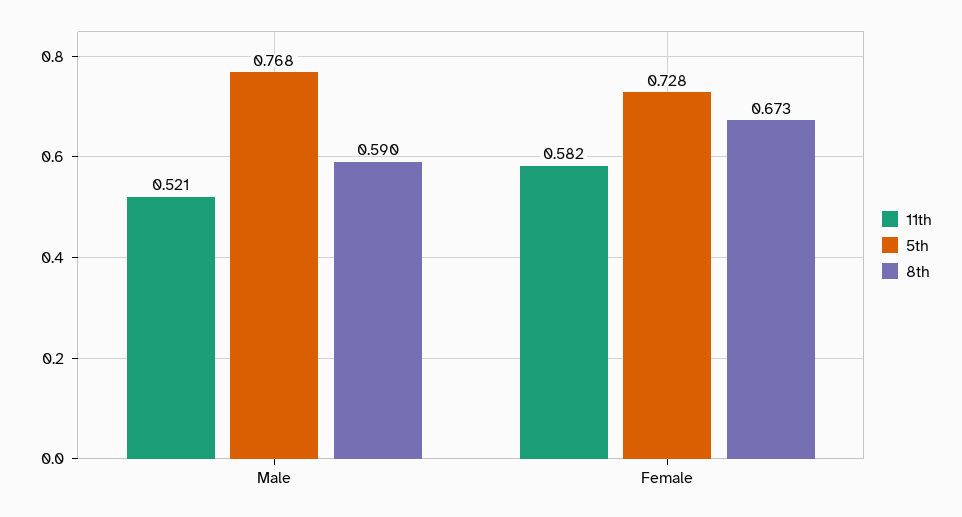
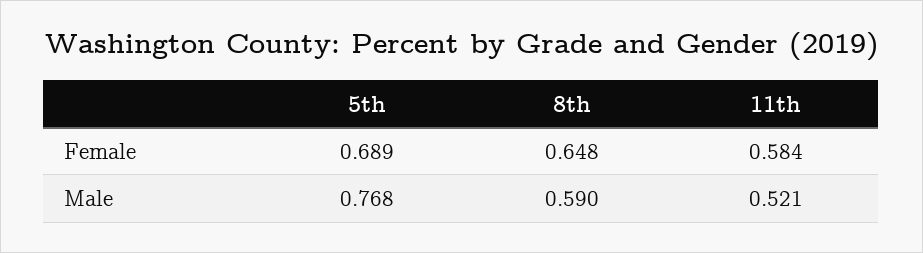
  {
    "11th": {
      "Male": 0.521,
-     "Female": 0.582
+     "Female": 0.584
    },
    "5th": {
      "Male": 0.768,
-     "Female": 0.728
+     "Female": 0.689
    },
    "8th": {
      "Male": 0.59,
-     "Female": 0.673
+     "Female": 0.648
    }
  }

